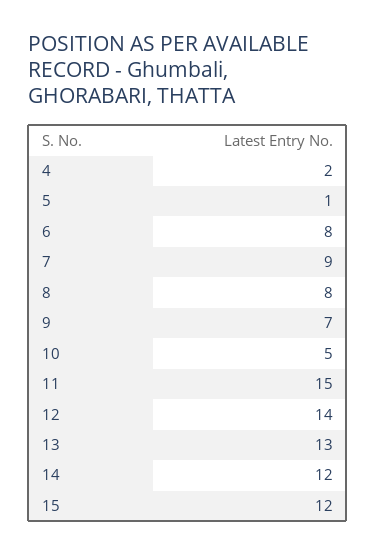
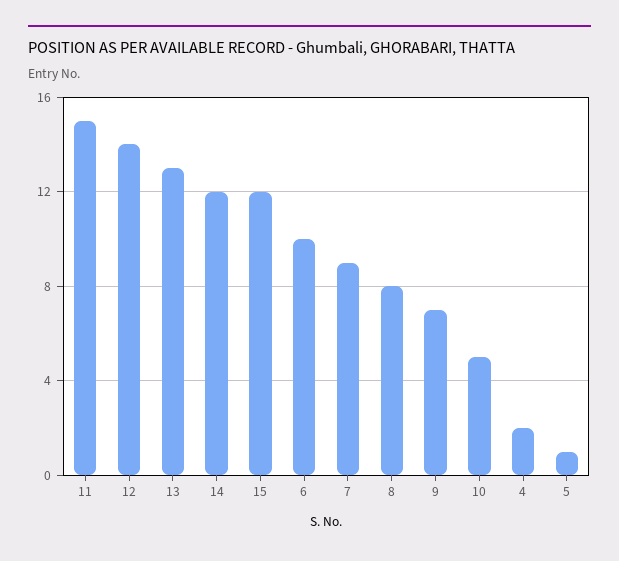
  {
    "4": 2,
    "5": 1,
-   "6": 8,
+   "6": 10,
    "7": 9,
    "8": 8,
    "9": 7,
    "10": 5,
    "11": 15,
    "12": 14,
    "13": 13,
    "14": 12,
    "15": 12
  }

